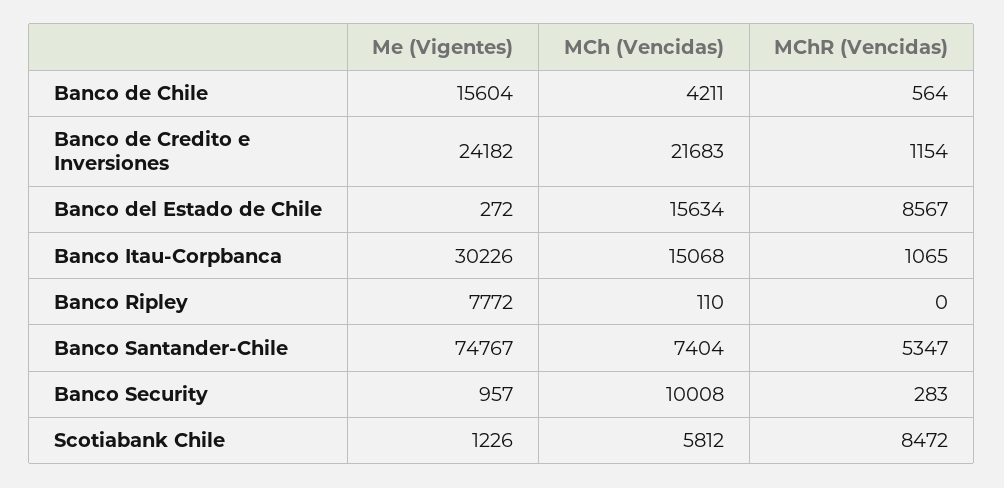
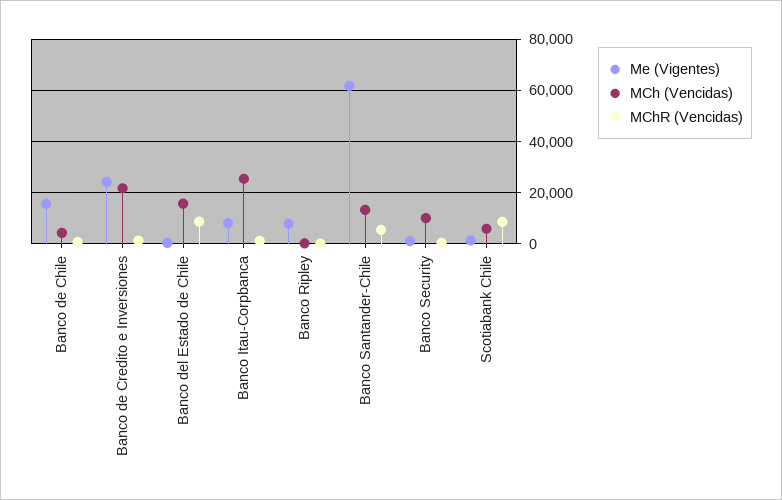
  {
    "Me (Vigentes)": {
      "Banco de Chile": 15604,
      "Banco de Credito e Inversiones": 24182,
      "Banco del Estado de Chile": 272,
-     "Banco Itau-Corpbanca": 30226,
+     "Banco Itau-Corpbanca": 7500,
      "Banco Ripley": 7772,
-     "Banco Santander-Chile": 74767,
+     "Banco Santander-Chile": 62500,
      "Banco Security": 957,
      "Scotiabank Chile": 1226
    },
    "MCh (Vencidas)": {
      "Banco de Chile": 4211,
      "Banco de Credito e Inversiones": 21683,
      "Banco del Estado de Chile": 15634,
-     "Banco Itau-Corpbanca": 15068,
+     "Banco Itau-Corpbanca": 25000,
      "Banco Ripley": 110,
-     "Banco Santander-Chile": 7404,
+     "Banco Santander-Chile": 12500,
      "Banco Security": 10008,
      "Scotiabank Chile": 5812
    },
    "MChR (Vencidas)": {
      "Banco de Chile": 564,
      "Banco de Credito e Inversiones": 1154,
      "Banco del Estado de Chile": 8567,
      "Banco Itau-Corpbanca": 1065,
      "Banco Ripley": 0,
      "Banco Santander-Chile": 5347,
      "Banco Security": 283,
      "Scotiabank Chile": 8472
    }
  }

